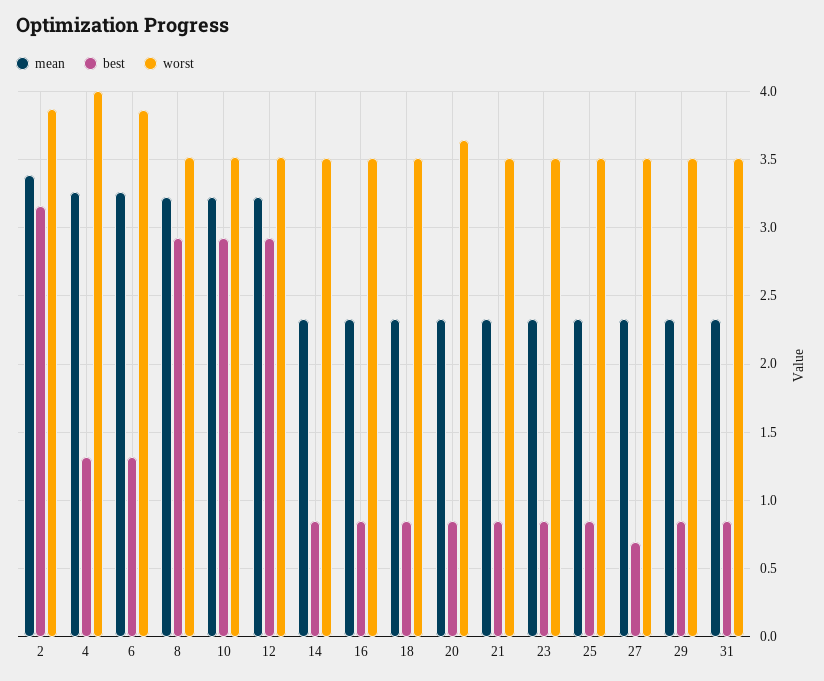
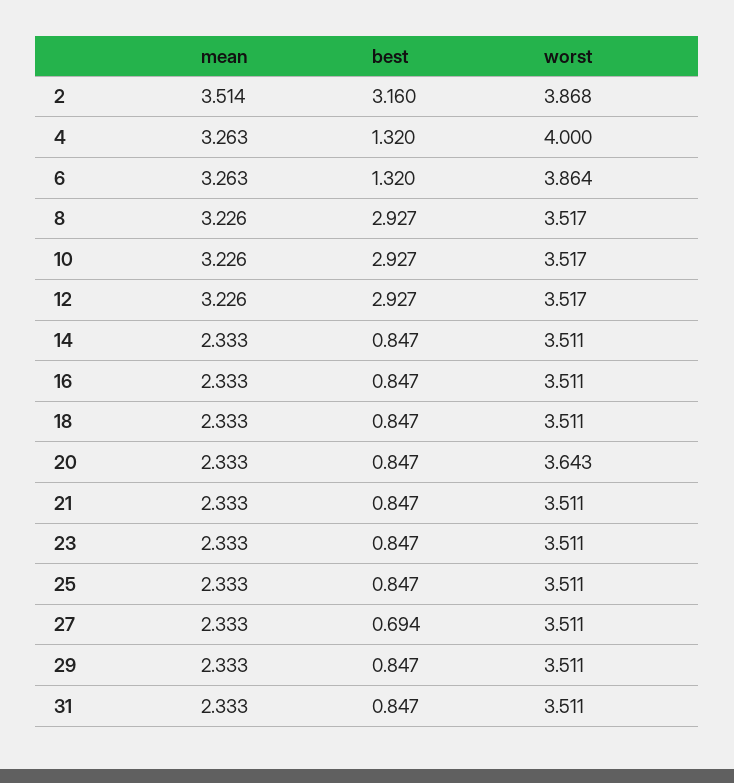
  {
    "mean": {
-     "2": 3.4,
+     "2": 3.514,
      "4": 3.263,
      "6": 3.263,
      "8": 3.226,
      "10": 3.226,
      "12": 3.226,
      "14": 2.333,
      "16": 2.333,
      "18": 2.333,
      "20": 2.333,
      "21": 2.333,
      "23": 2.333,
      "25": 2.333,
      "27": 2.333,
      "29": 2.333,
      "31": 2.333
    },
    "best": {
      "2": 3.16,
      "4": 1.32,
      "6": 1.32,
      "8": 2.927,
      "10": 2.927,
      "12": 2.927,
      "14": 0.847,
      "16": 0.847,
      "18": 0.847,
      "20": 0.847,
      "21": 0.847,
      "23": 0.847,
      "25": 0.847,
      "27": 0.694,
      "29": 0.847,
      "31": 0.847
    },
    "worst": {
      "2": 3.868,
      "4": 4,
      "6": 3.864,
      "8": 3.517,
      "10": 3.517,
      "12": 3.517,
      "14": 3.511,
      "16": 3.511,
      "18": 3.511,
      "20": 3.643,
      "21": 3.511,
      "23": 3.511,
      "25": 3.511,
      "27": 3.511,
      "29": 3.511,
      "31": 3.511
    }
  }

